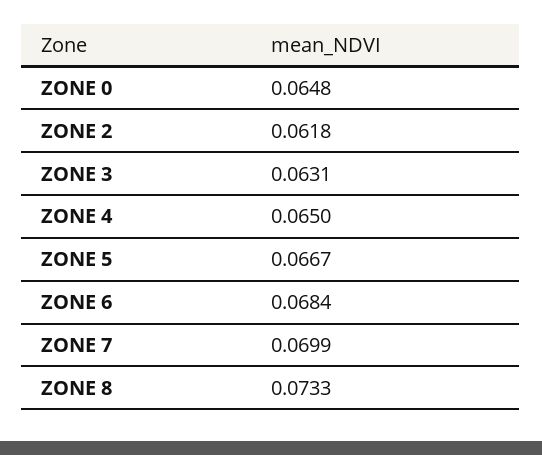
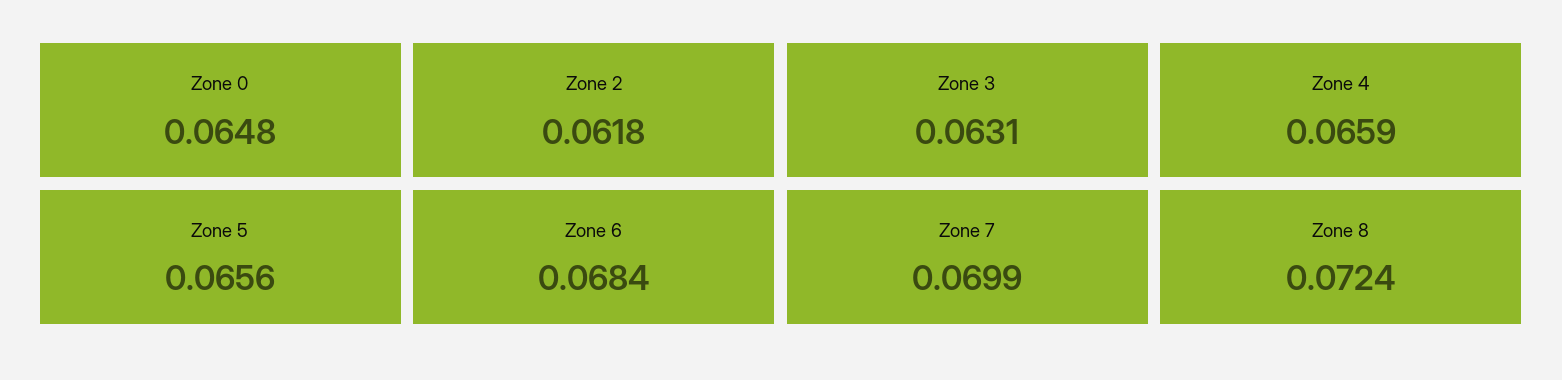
  {
    "ZONE 0": 0.0648,
    "ZONE 2": 0.0618,
    "ZONE 3": 0.0631,
-   "ZONE 4": 0.065,
+   "ZONE 4": 0.0659,
-   "ZONE 5": 0.0667,
+   "ZONE 5": 0.0656,
    "ZONE 6": 0.0684,
    "ZONE 7": 0.0699,
-   "ZONE 8": 0.0733
+   "ZONE 8": 0.0724
  }

